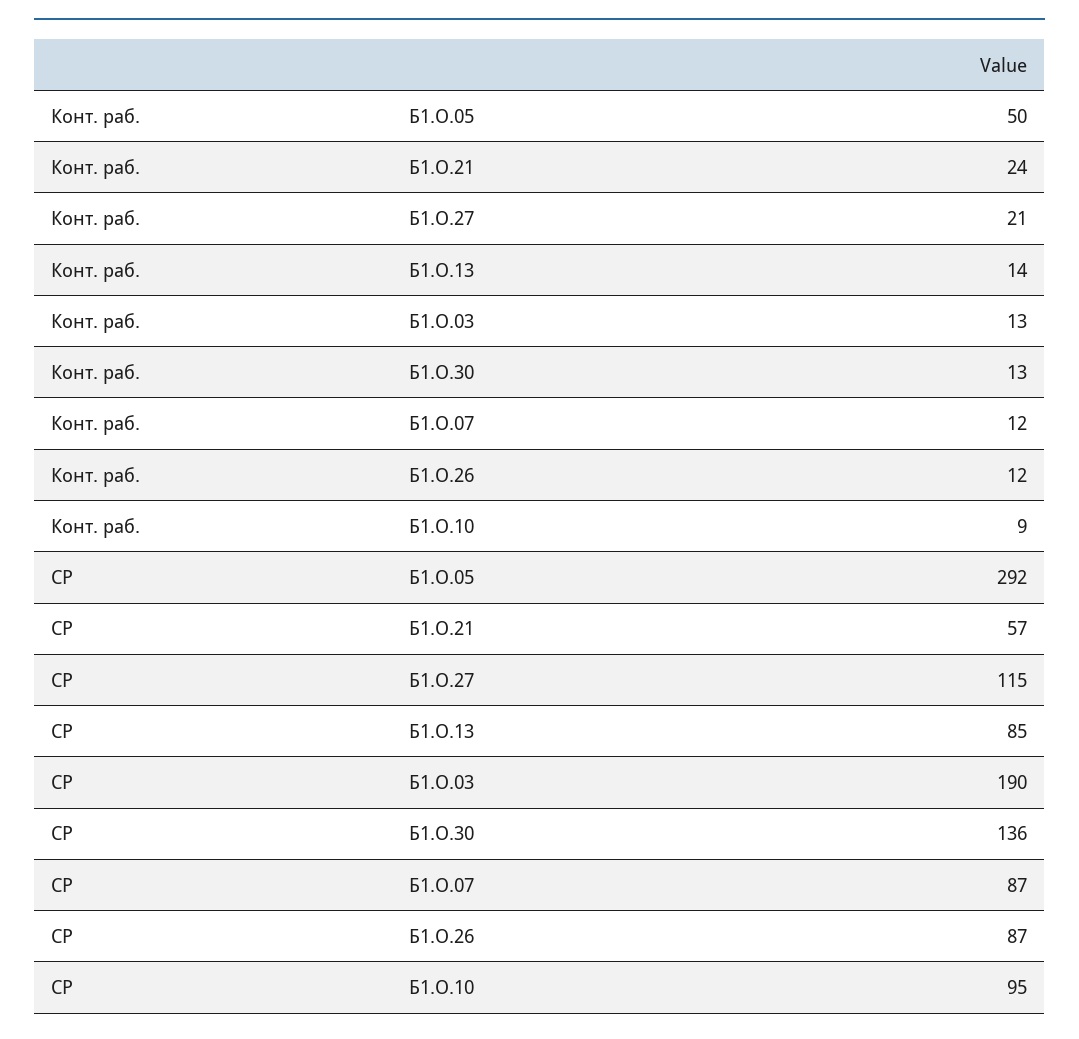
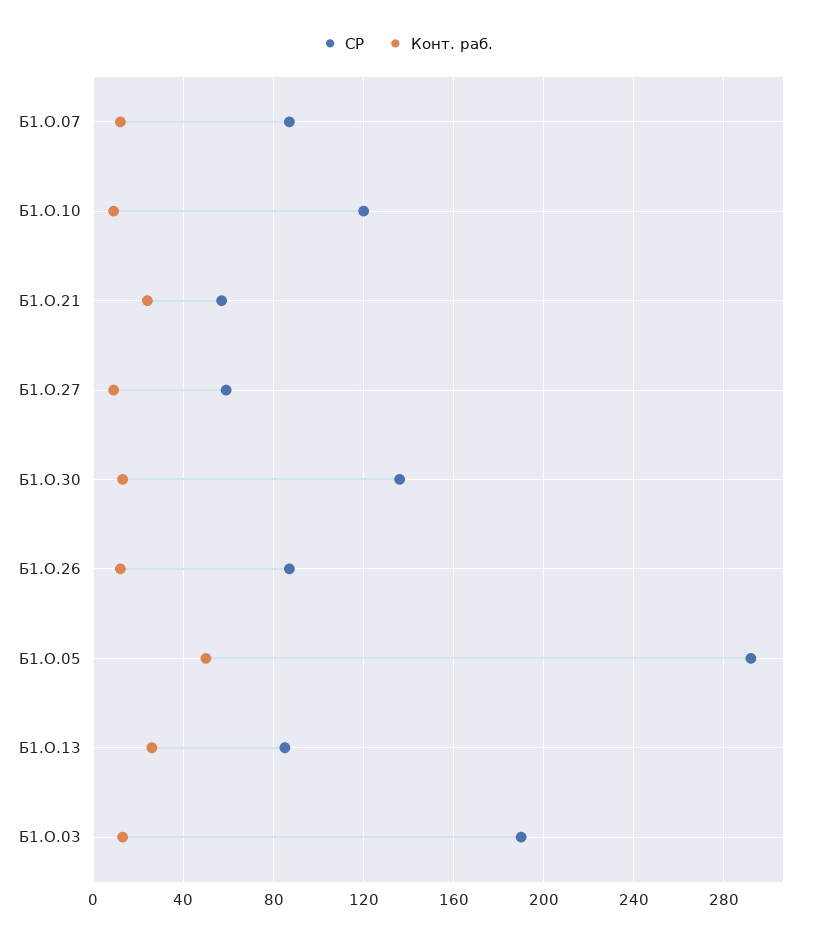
  {
    "Конт. раб.": {
      "Б1.О.05": 50,
      "Б1.О.21": 24,
-     "Б1.О.27": 21,
+     "Б1.О.27": 10,
-     "Б1.О.13": 14,
+     "Б1.О.13": 25,
      "Б1.О.03": 13,
      "Б1.О.30": 13,
      "Б1.О.07": 12,
      "Б1.О.26": 12,
      "Б1.О.10": 9
    },
    "СР": {
      "Б1.О.05": 292,
      "Б1.О.21": 57,
-     "Б1.О.27": 115,
+     "Б1.О.27": 60,
      "Б1.О.13": 85,
      "Б1.О.03": 190,
      "Б1.О.30": 136,
      "Б1.О.07": 87,
      "Б1.О.26": 87,
-     "Б1.О.10": 95
+     "Б1.О.10": 120
    }
  }

